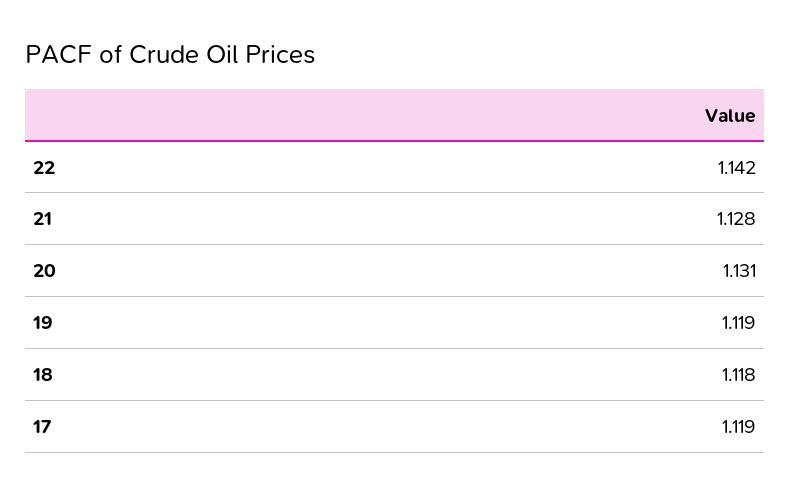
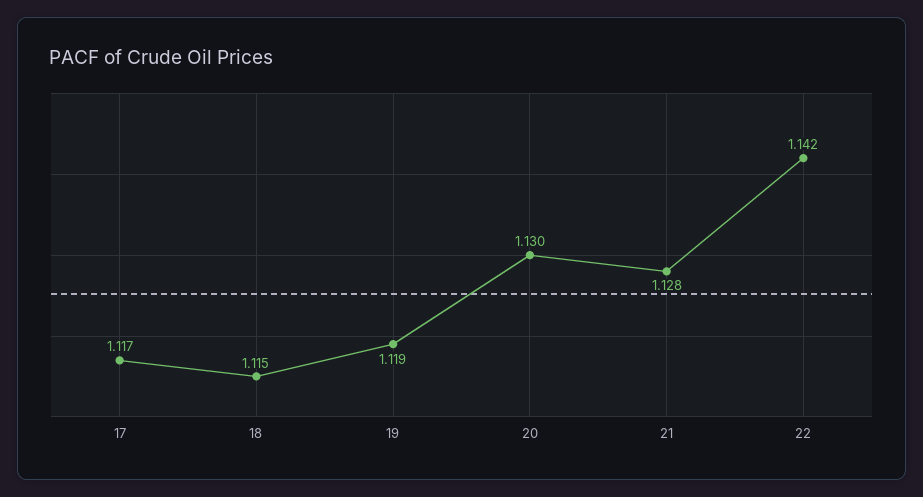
  {
    "22": 1.142,
    "21": 1.128,
-   "20": 1.131,
+   "20": 1.13,
    "19": 1.119,
-   "18": 1.118,
+   "18": 1.115,
-   "17": 1.119
+   "17": 1.117
  }

